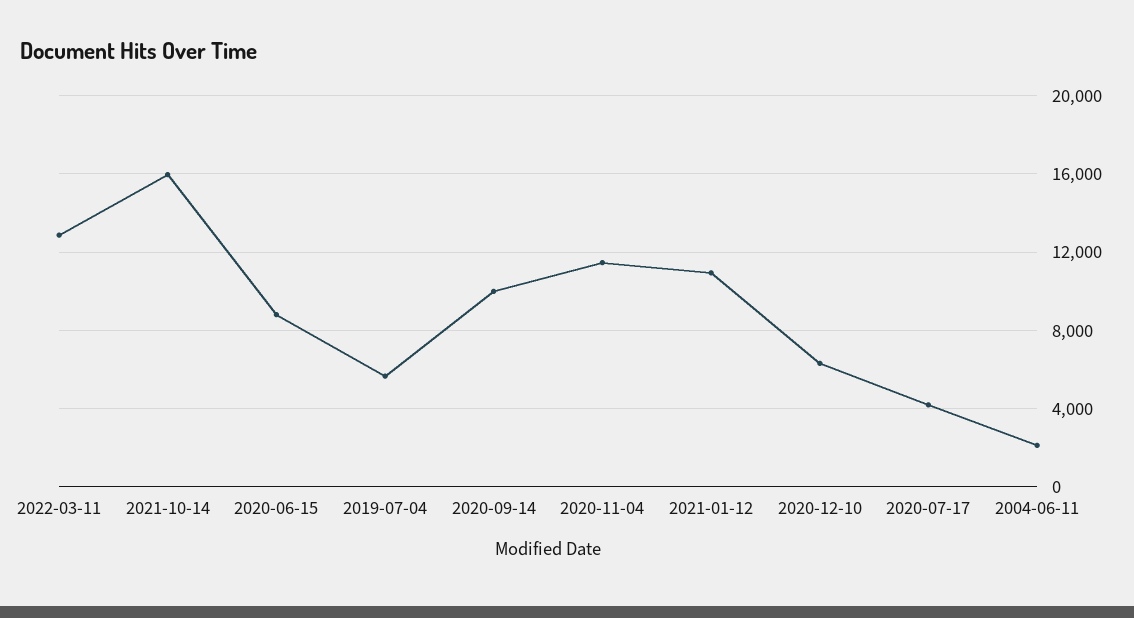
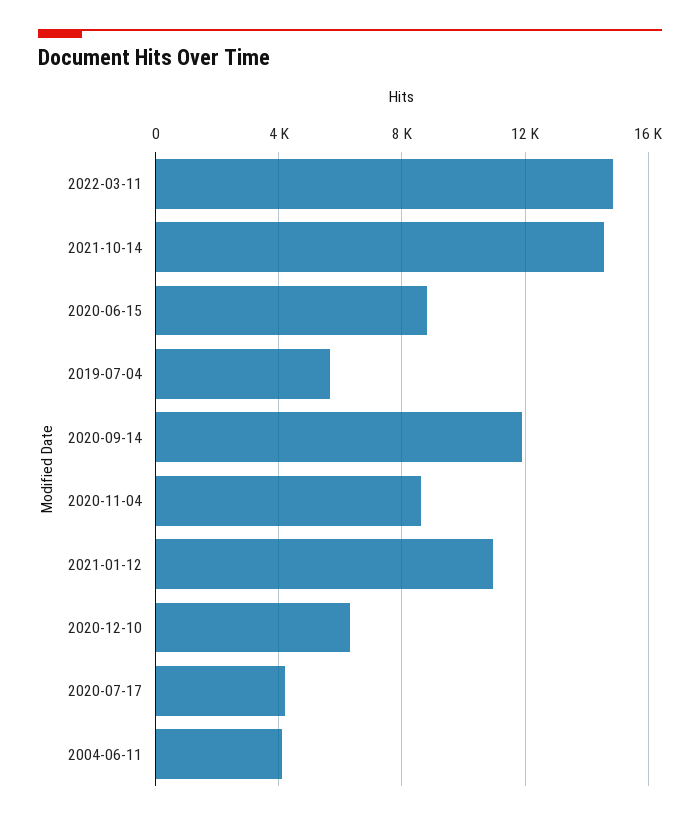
  {
-   "2022-03-11": 13000,
+   "2022-03-11": 15000,
-   "2021-10-14": 16000,
+   "2021-10-14": 14500,
    "2020-06-15": 9000,
    "2019-07-04": 5500,
-   "2020-09-14": 10000,
+   "2020-09-14": 12000,
-   "2020-11-04": 11500,
+   "2020-11-04": 8500,
    "2021-01-12": 11000,
    "2020-12-10": 6500,
    "2020-07-17": 4000,
-   "2004-06-11": 2000
+   "2004-06-11": 4000
  }

